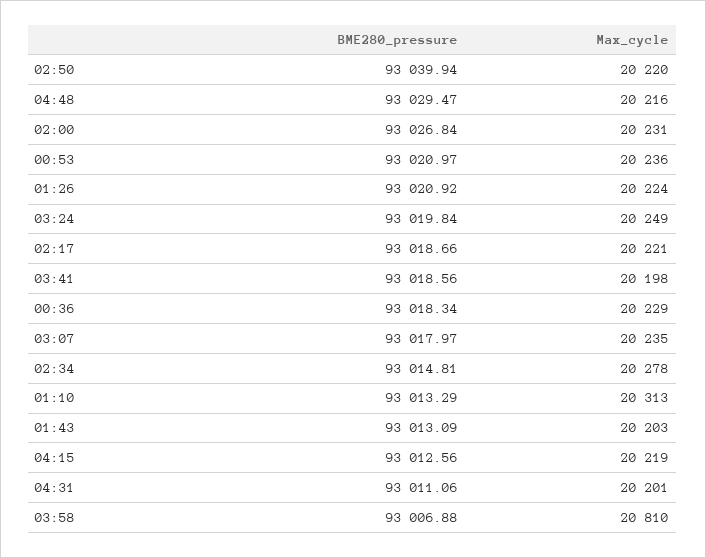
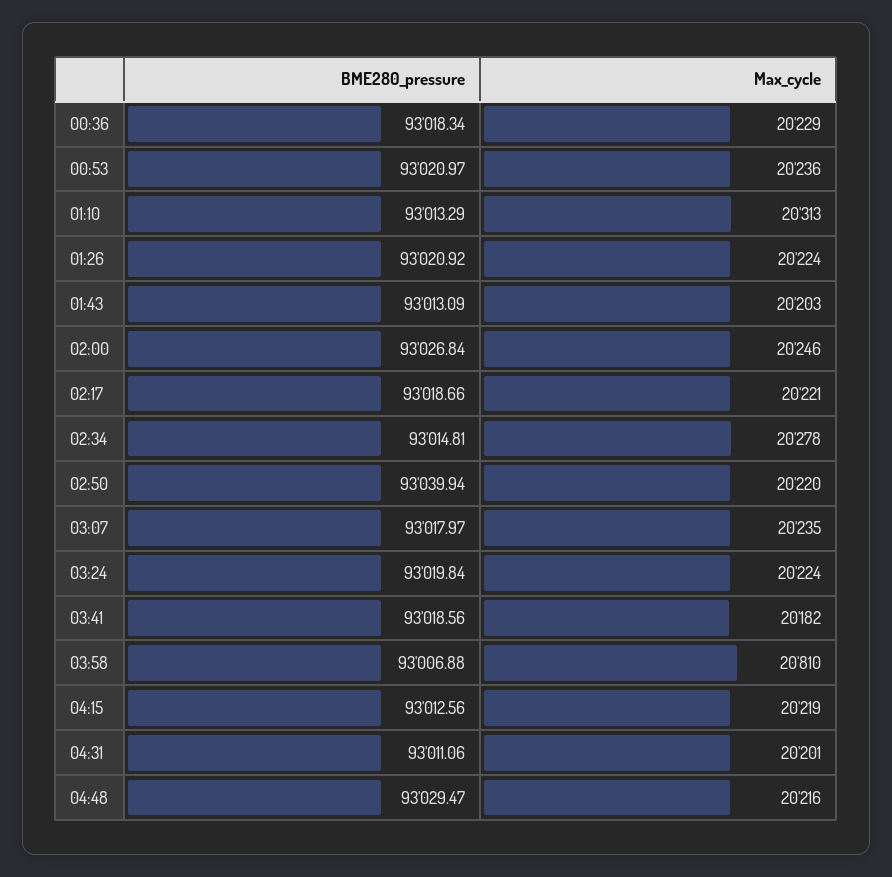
  {
    "BME280_pressure": {
      "02:50": 93039.94,
      "04:48": 93029.47,
      "02:00": 93026.84,
      "00:53": 93020.97,
      "01:26": 93020.92,
      "03:24": 93019.84,
      "02:17": 93018.66,
      "03:41": 93018.56,
      "00:36": 93018.34,
      "03:07": 93017.97,
      "02:34": 93014.81,
      "01:10": 93013.29,
      "01:43": 93013.09,
      "04:15": 93012.56,
      "04:31": 93011.06,
      "03:58": 93006.88
    },
    "Max_cycle": {
      "02:50": 20220,
      "04:48": 20216,
-     "02:00": 20231,
+     "02:00": 20246,
      "00:53": 20236,
      "01:26": 20224,
-     "03:24": 20249,
+     "03:24": 20224,
      "02:17": 20221,
-     "03:41": 20198,
+     "03:41": 20182,
      "00:36": 20229,
      "03:07": 20235,
      "02:34": 20278,
      "01:10": 20313,
      "01:43": 20203,
      "04:15": 20219,
      "04:31": 20201,
      "03:58": 20810
    }
  }

